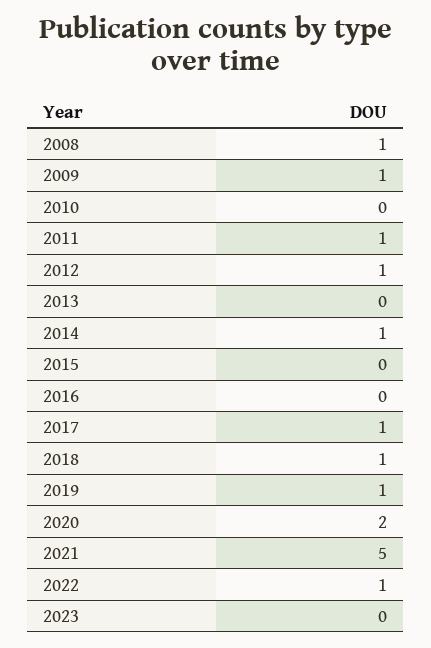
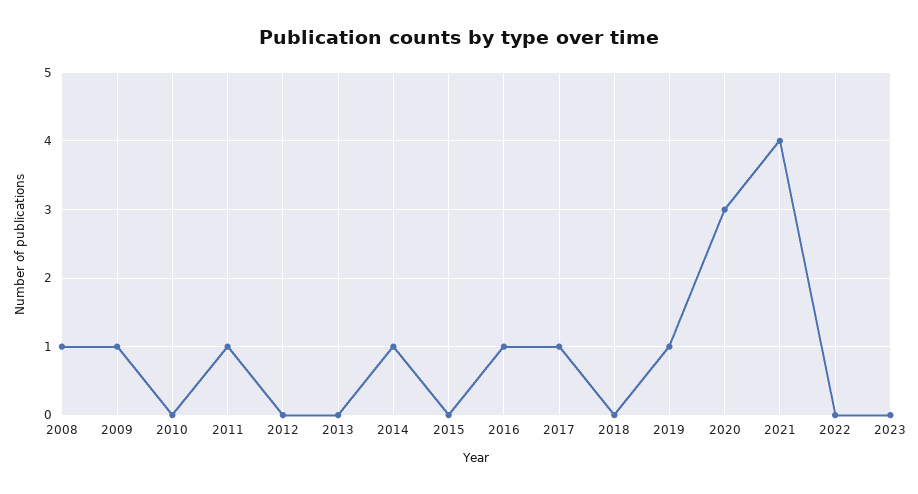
  {
    "2008": 1,
    "2009": 1,
    "2010": 0,
    "2011": 1,
-   "2012": 1,
+   "2012": 0,
    "2013": 0,
    "2014": 1,
    "2015": 0,
-   "2016": 0,
+   "2016": 1,
    "2017": 1,
-   "2018": 1,
+   "2018": 0,
    "2019": 1,
-   "2020": 2,
+   "2020": 3,
-   "2021": 5,
+   "2021": 4,
-   "2022": 1,
+   "2022": 0,
    "2023": 0
  }

